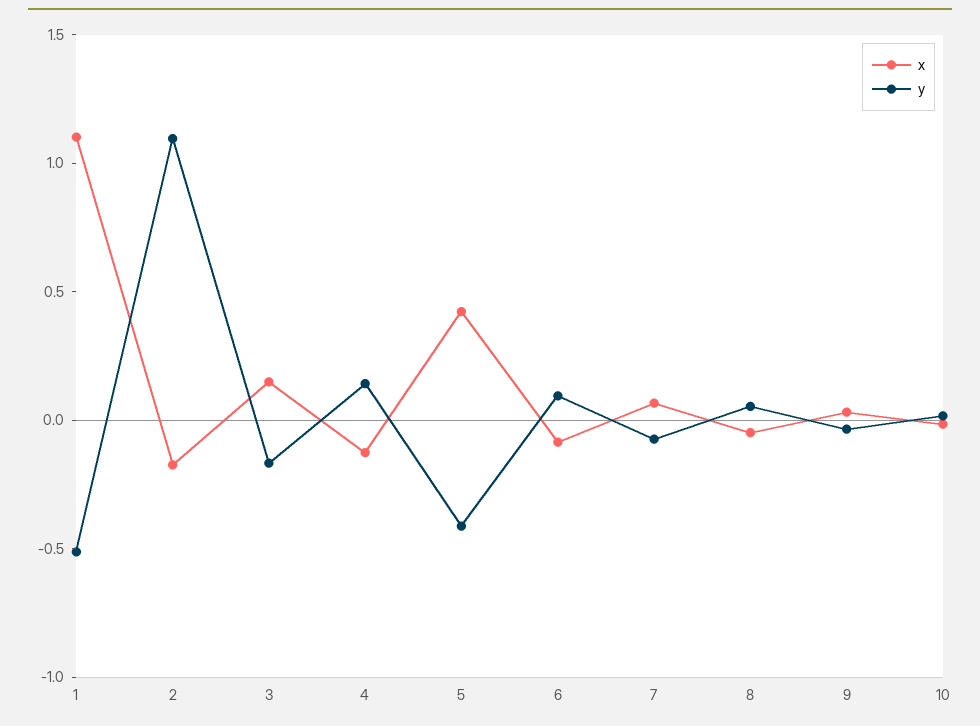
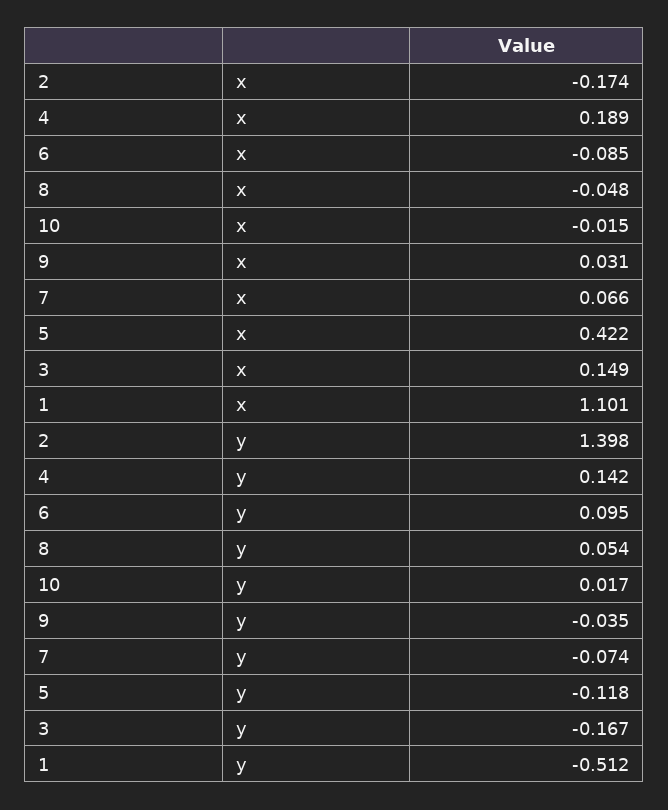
  {
    "x": {
      "1": 1.101,
      "2": -0.174,
      "3": 0.149,
-     "4": -0.1,
+     "4": 0.189,
      "5": 0.422,
      "6": -0.085,
      "7": 0.066,
      "8": -0.048,
      "9": 0.031,
      "10": -0.015
    },
    "y": {
      "1": -0.512,
-     "2": 1.1,
+     "2": 1.398,
      "3": -0.167,
      "4": 0.142,
-     "5": -0.4,
+     "5": -0.118,
      "6": 0.095,
      "7": -0.074,
      "8": 0.054,
      "9": -0.035,
      "10": 0.017
    }
  }

